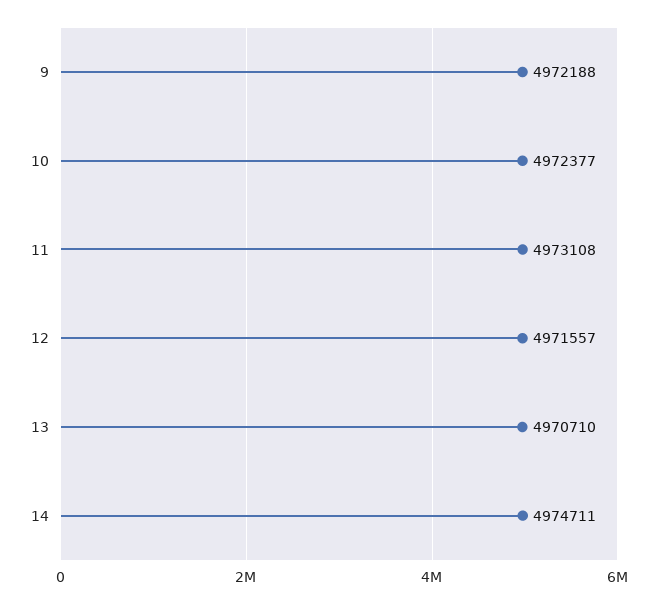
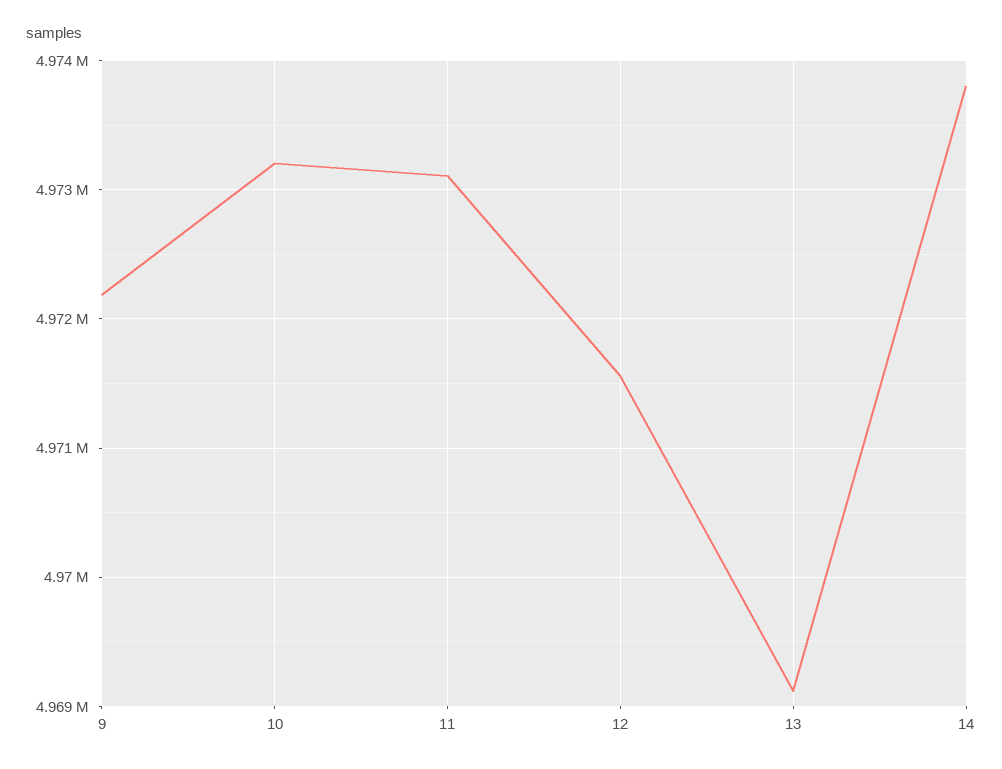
  {
    "9": 4972188,
-   "10": 4972377,
+   "10": 4973200,
    "11": 4973108,
    "12": 4971557,
-   "13": 4970710,
+   "13": 4969100,
-   "14": 4974711
+   "14": 4973800
  }

